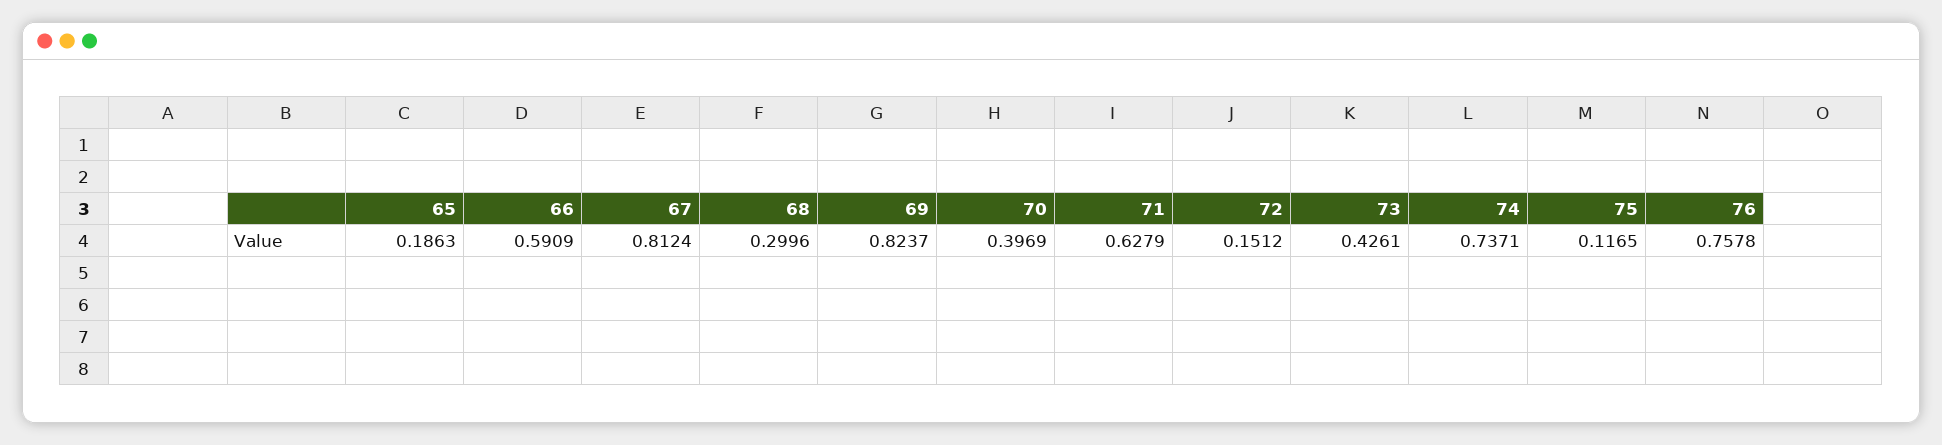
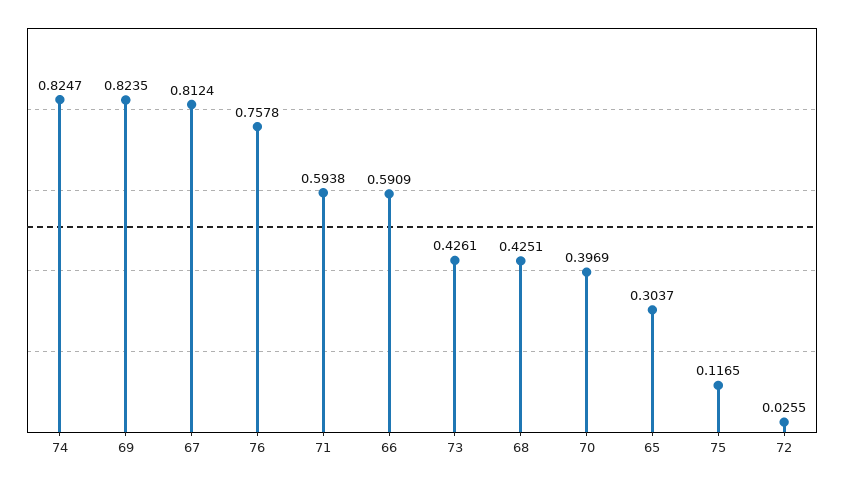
  {
-   "65": 0.1863,
+   "65": 0.3037,
    "66": 0.5909,
    "67": 0.8124,
-   "68": 0.2996,
+   "68": 0.4251,
-   "69": 0.8237,
+   "69": 0.8235,
    "70": 0.3969,
-   "71": 0.6279,
+   "71": 0.5938,
-   "72": 0.1512,
+   "72": 0.0255,
    "73": 0.4261,
-   "74": 0.7371,
+   "74": 0.8247,
    "75": 0.1165,
    "76": 0.7578
  }

